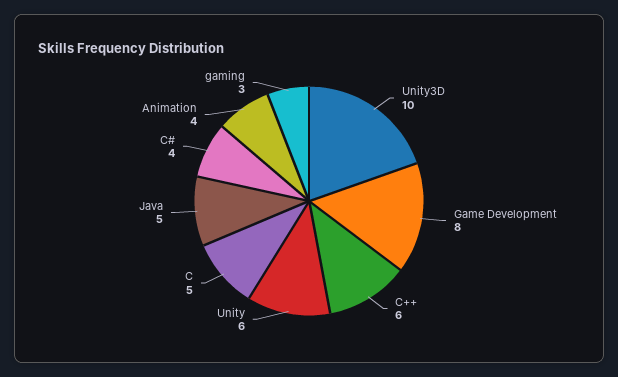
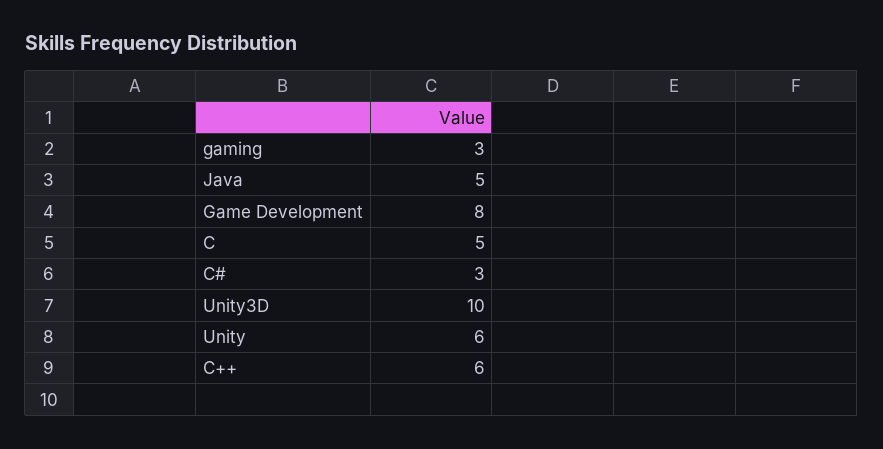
  {
    "Unity3D": 10,
    "Game Development": 8,
    "C++": 6,
    "Unity": 6,
    "C": 5,
    "Java": 5,
-   "C#": 4,
+   "C#": 3,
-   "Animation": 4,
    "gaming": 3
  }

